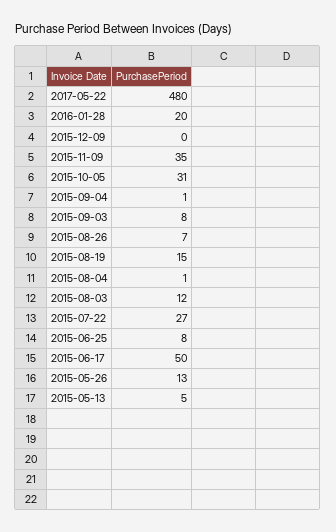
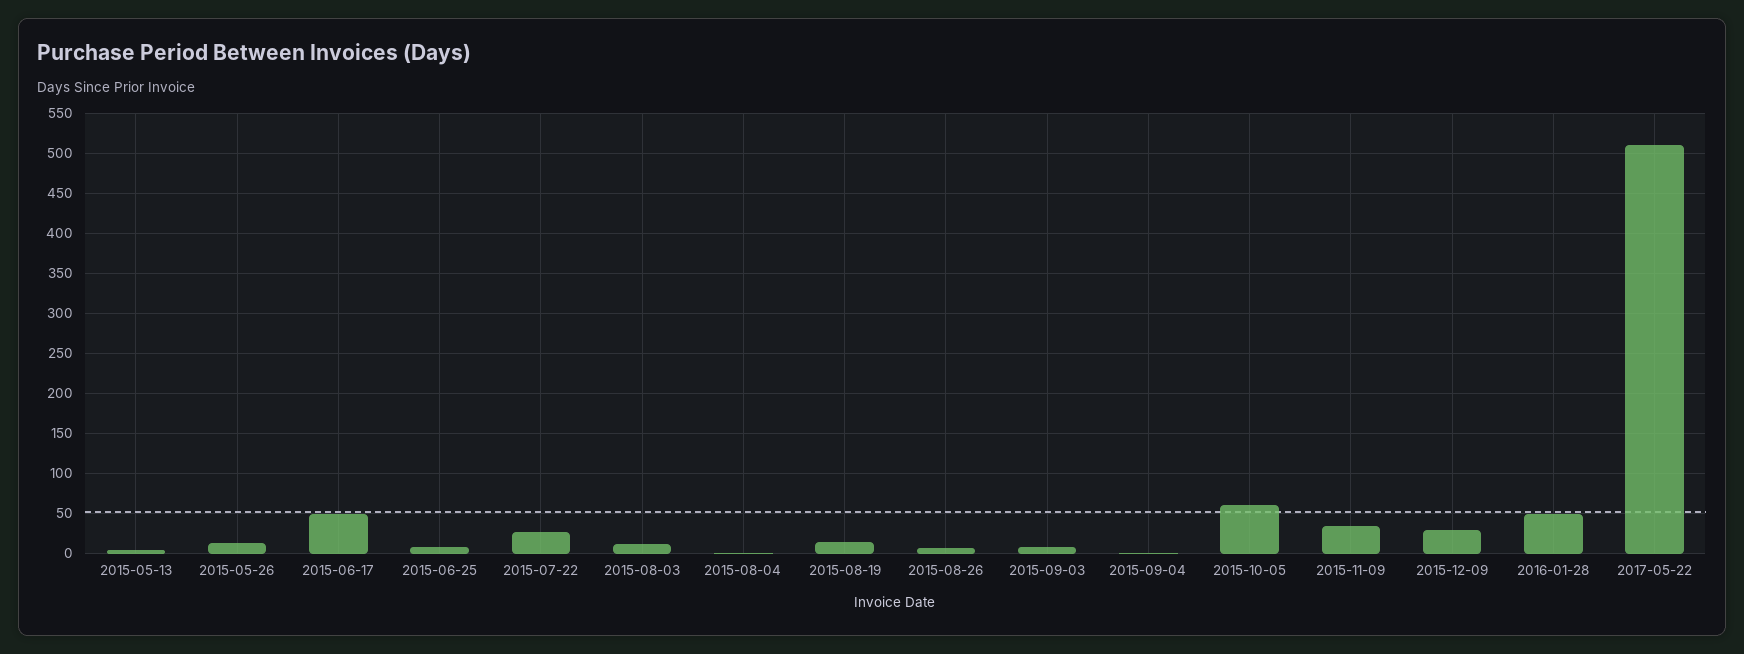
  {
-   "2017-05-22": 480,
+   "2017-05-22": 510,
-   "2016-01-28": 20,
+   "2016-01-28": 50,
-   "2015-12-09": 0,
+   "2015-12-09": 30,
    "2015-11-09": 35,
-   "2015-10-05": 31,
+   "2015-10-05": 60,
    "2015-09-04": 1,
    "2015-09-03": 8,
    "2015-08-26": 7,
    "2015-08-19": 15,
    "2015-08-04": 1,
    "2015-08-03": 12,
    "2015-07-22": 27,
    "2015-06-25": 8,
    "2015-06-17": 50,
    "2015-05-26": 13,
    "2015-05-13": 5
  }

